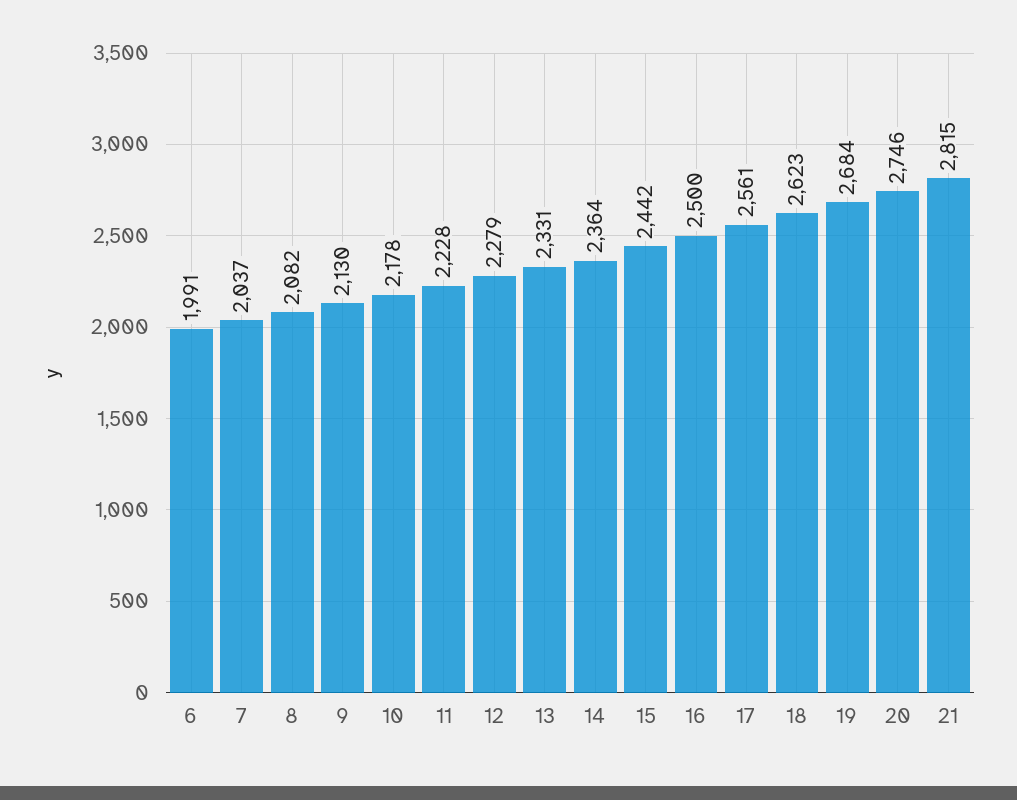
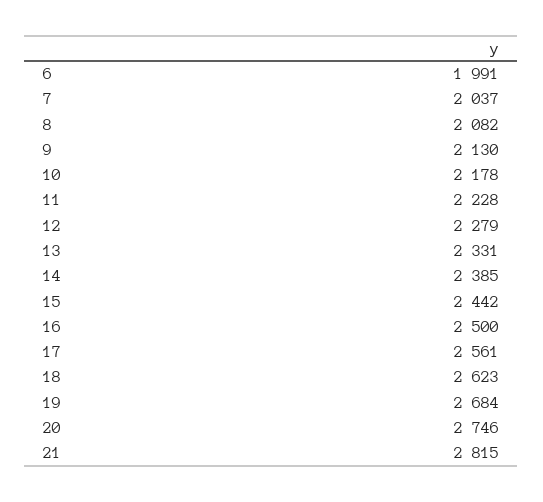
  {
    "6": 1991,
    "7": 2037,
    "8": 2082,
    "9": 2130,
    "10": 2178,
    "11": 2228,
    "12": 2279,
    "13": 2331,
-   "14": 2364,
+   "14": 2385,
    "15": 2442,
    "16": 2500,
    "17": 2561,
    "18": 2623,
    "19": 2684,
    "20": 2746,
    "21": 2815
  }

